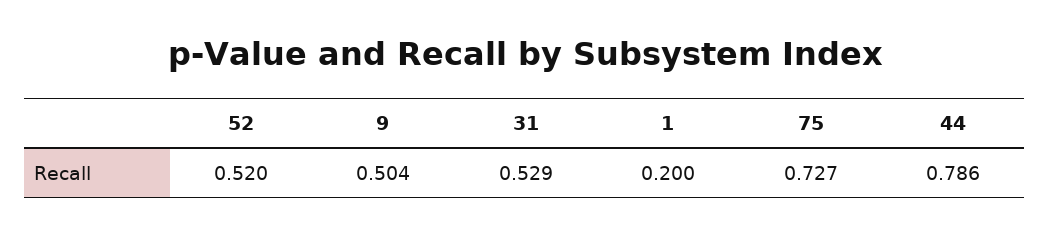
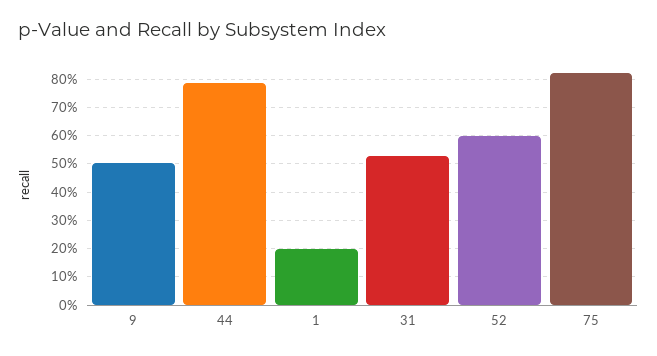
  {
-   "52": 0.52,
+   "52": 0.6,
    "9": 0.504,
    "31": 0.529,
    "1": 0.2,
-   "75": 0.727,
+   "75": 0.825,
    "44": 0.786
  }

